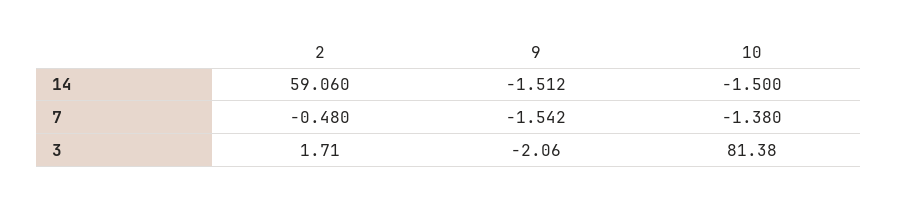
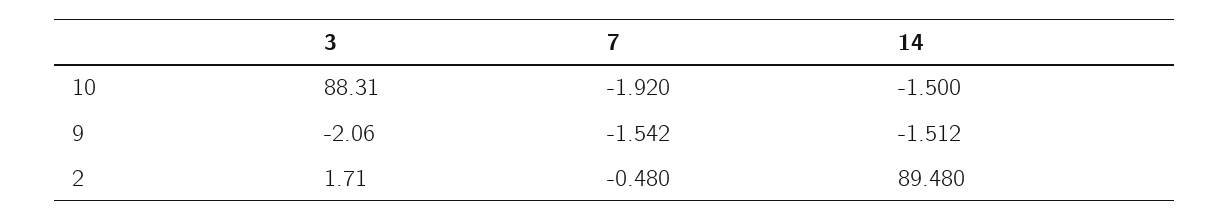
  {
    "2": {
-     "14": 59.06,
+     "14": 89.48,
      "7": -0.48,
      "3": 1.71
    },
    "9": {
      "14": -1.512,
      "7": -1.542,
      "3": -2.06
    },
    "10": {
      "14": -1.5,
-     "7": -1.38,
+     "7": -1.92,
-     "3": 81.38
+     "3": 88.31
    }
  }

